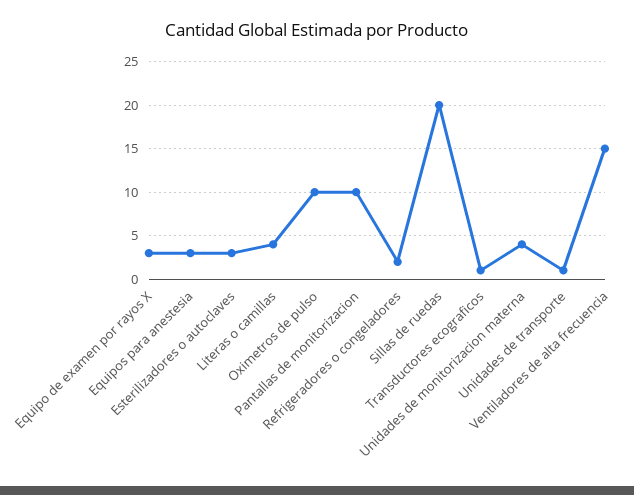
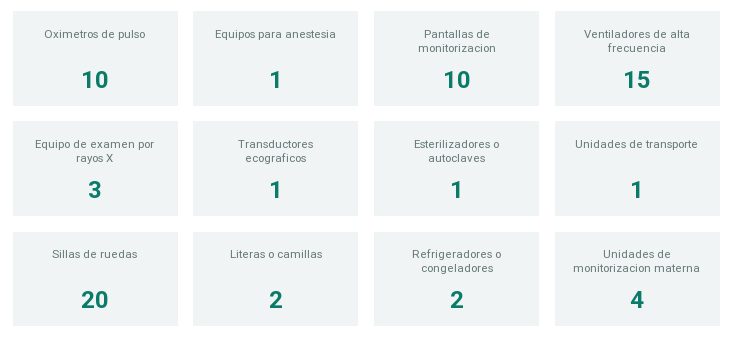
  {
    "Equipo de examen por rayos X": 3,
-   "Equipos para anestesia": 3,
+   "Equipos para anestesia": 1,
-   "Esterilizadores o autoclaves": 3,
+   "Esterilizadores o autoclaves": 1,
-   "Literas o camillas": 4,
+   "Literas o camillas": 2,
    "Oximetros de pulso": 10,
    "Pantallas de monitorizacion": 10,
    "Refrigeradores o congeladores": 2,
    "Sillas de ruedas": 20,
    "Transductores ecograficos": 1,
    "Unidades de monitorizacion materna": 4,
    "Unidades de transporte": 1,
    "Ventiladores de alta frecuencia": 15
  }

